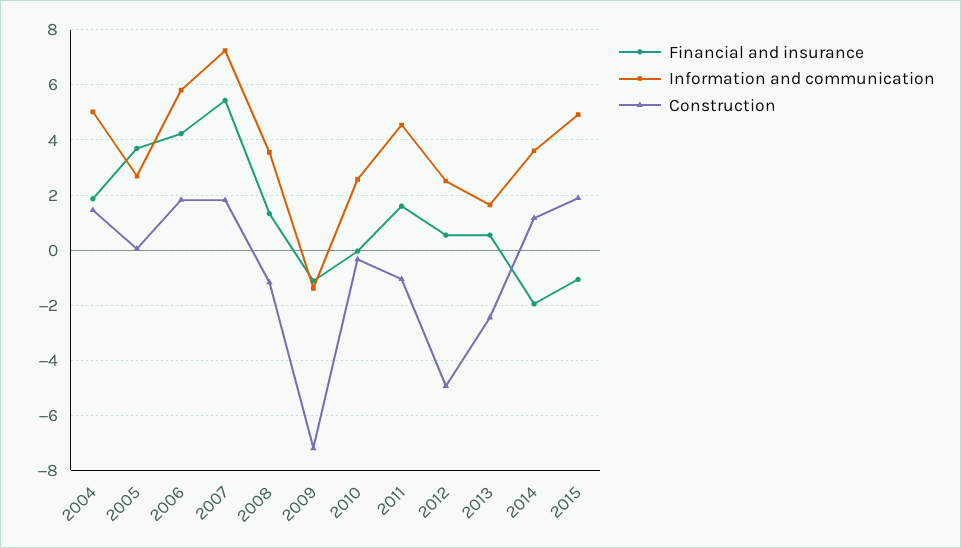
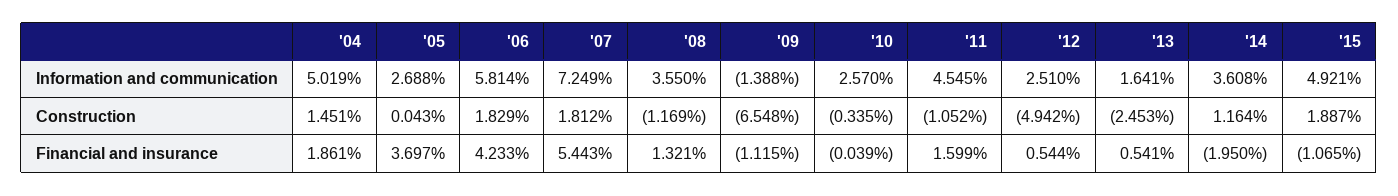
  {
    "Financial and insurance": {
      "2004": 1.861,
      "2005": 3.697,
      "2006": 4.233,
      "2007": 5.443,
      "2008": 1.321,
      "2009": -1.115,
      "2010": -0.039,
      "2011": 1.599,
      "2012": 0.544,
      "2013": 0.541,
      "2014": -1.95,
      "2015": -1.065
    },
    "Information and communication": {
      "2004": 5.019,
      "2005": 2.688,
      "2006": 5.814,
      "2007": 7.249,
      "2008": 3.55,
      "2009": -1.388,
      "2010": 2.57,
      "2011": 4.545,
      "2012": 2.51,
      "2013": 1.641,
      "2014": 3.608,
      "2015": 4.921
    },
    "Construction": {
      "2004": 1.451,
      "2005": 0.043,
      "2006": 1.829,
      "2007": 1.812,
      "2008": -1.169,
-     "2009": -7.25,
+     "2009": -6.548,
      "2010": -0.335,
      "2011": -1.052,
      "2012": -4.942,
      "2013": -2.453,
      "2014": 1.164,
      "2015": 1.887
    }
  }

